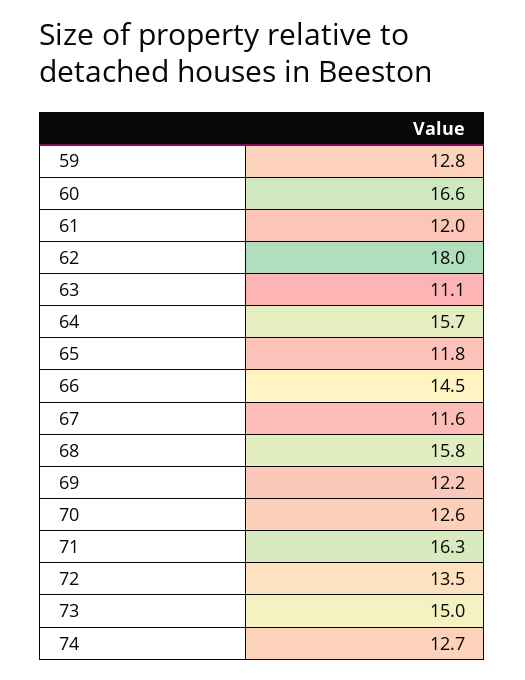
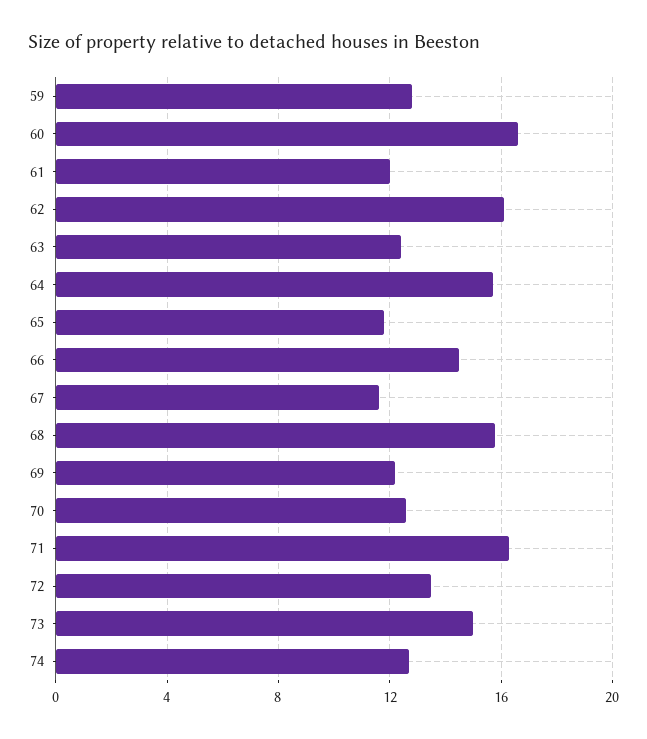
  {
    "59": 12.8,
    "60": 16.6,
    "61": 12,
-   "62": 18,
+   "62": 16,
-   "63": 11.1,
+   "63": 12.5,
    "64": 15.7,
    "65": 11.8,
    "66": 14.5,
    "67": 11.6,
    "68": 15.8,
    "69": 12.2,
    "70": 12.6,
    "71": 16.3,
    "72": 13.5,
    "73": 15,
    "74": 12.7
  }

